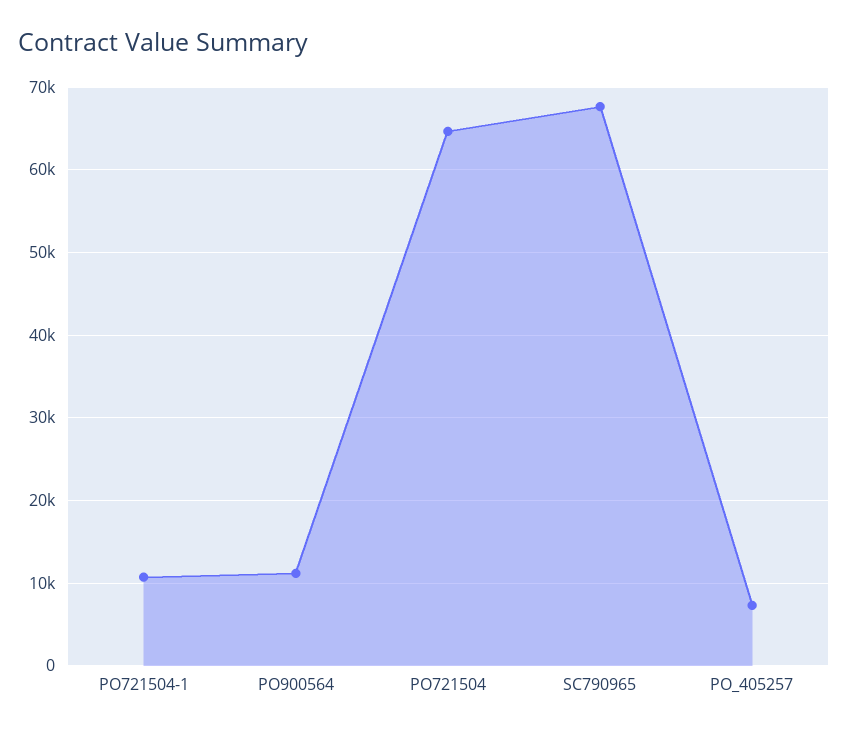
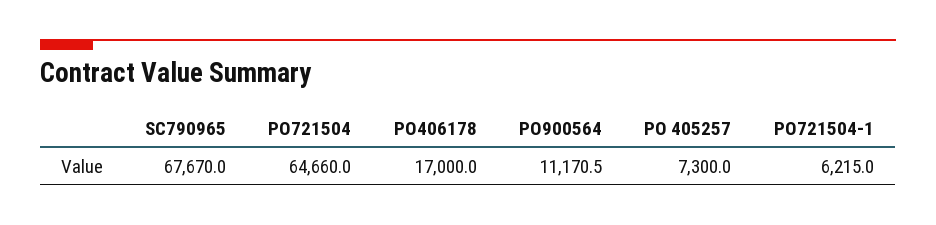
  {
-   "PO721504-1": 11000,
+   "PO721504-1": 6215,
    "PO900564": 11170.5,
    "PO721504": 64660,
    "SC790965": 67670,
-   "PO_405257": 7300
+   "PO_405257": 7300,
+   "PO406178": 17000
  }

